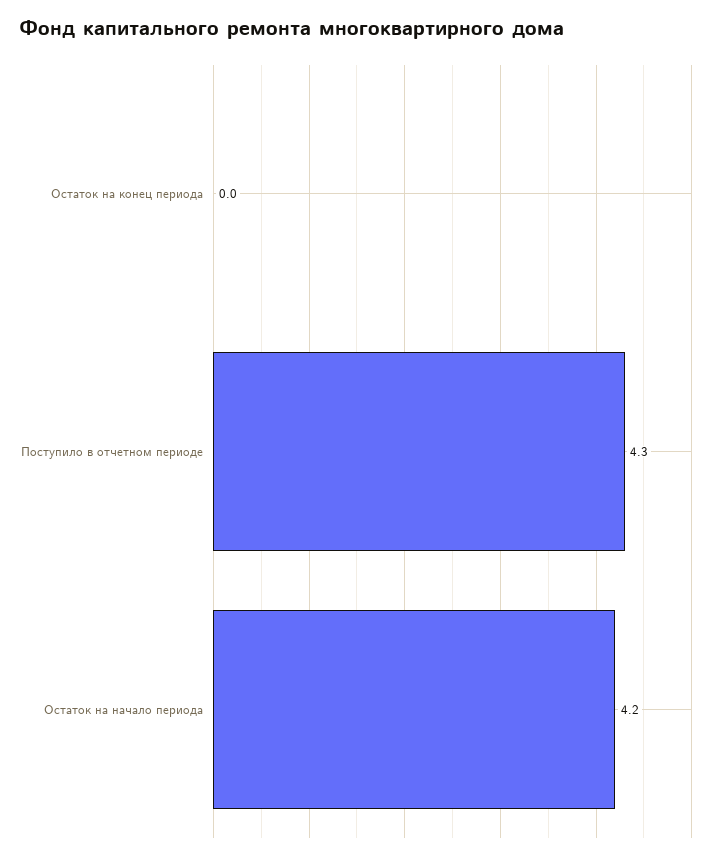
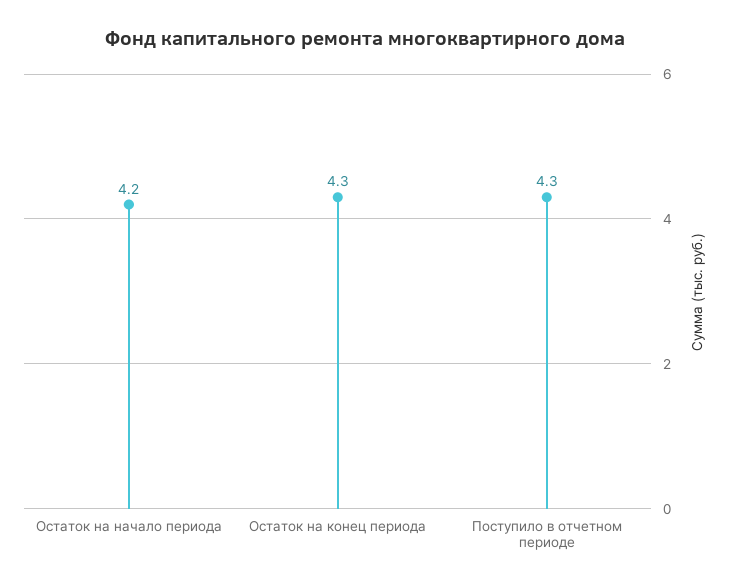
  {
-   "Остаток на конец периода": 0,
+   "Остаток на конец периода": 4.3,
    "Поступило в отчетном периоде": 4.3,
    "Остаток на начало периода": 4.2
  }

